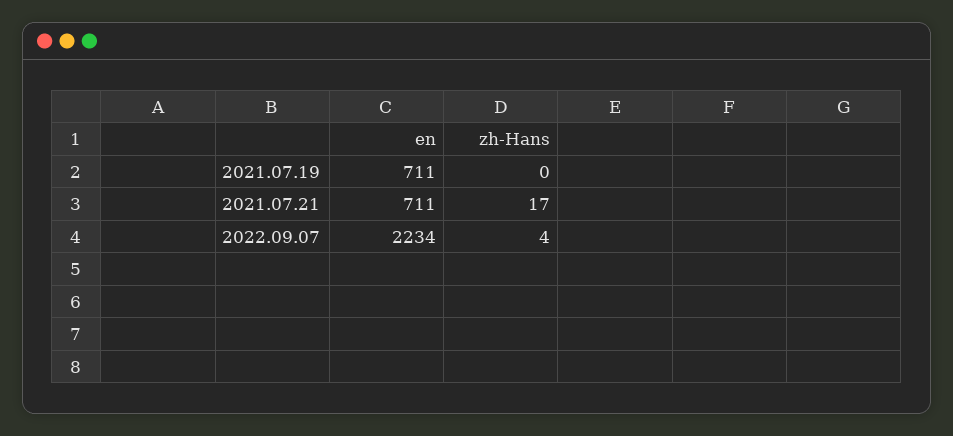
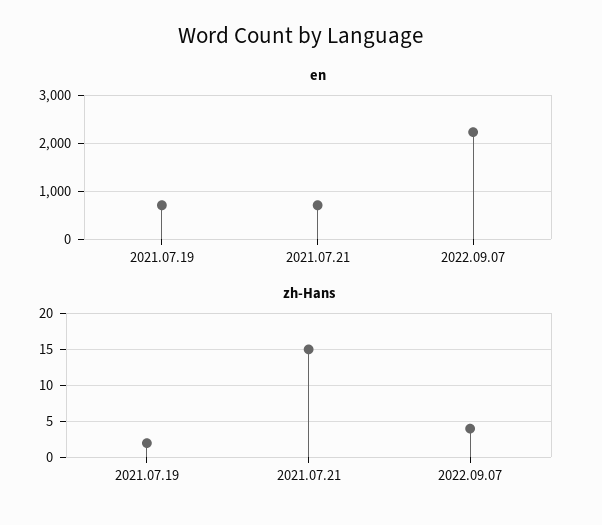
  {
    "en": {
      "2021.07.19": 711,
      "2021.07.21": 711,
      "2022.09.07": 2234
    },
    "zh-Hans": {
-     "2021.07.19": 0,
+     "2021.07.19": 2,
-     "2021.07.21": 17,
+     "2021.07.21": 15,
      "2022.09.07": 4
    }
  }

